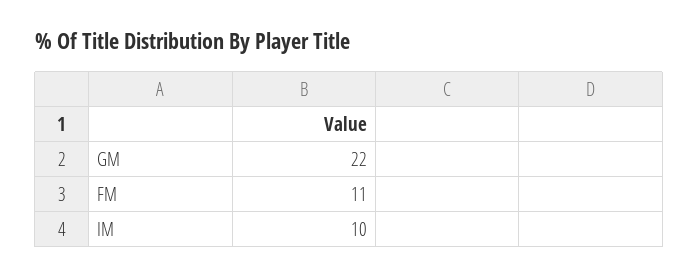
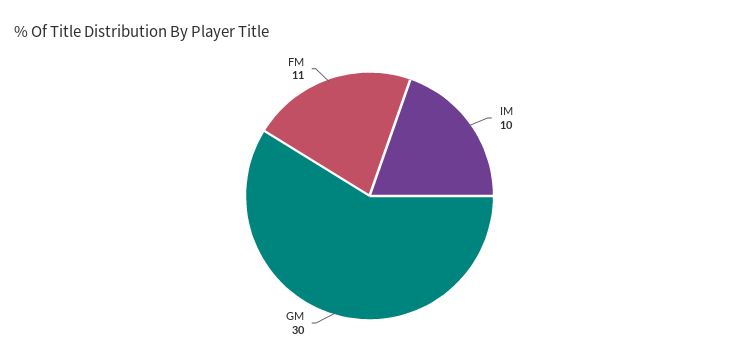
  {
-   "GM": 22,
+   "GM": 30,
    "FM": 11,
    "IM": 10
  }

